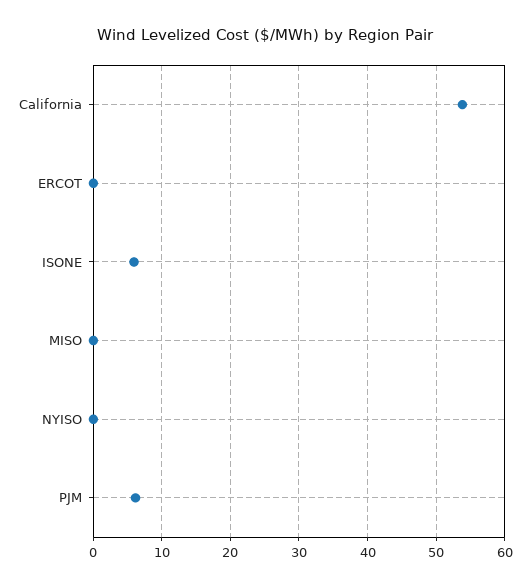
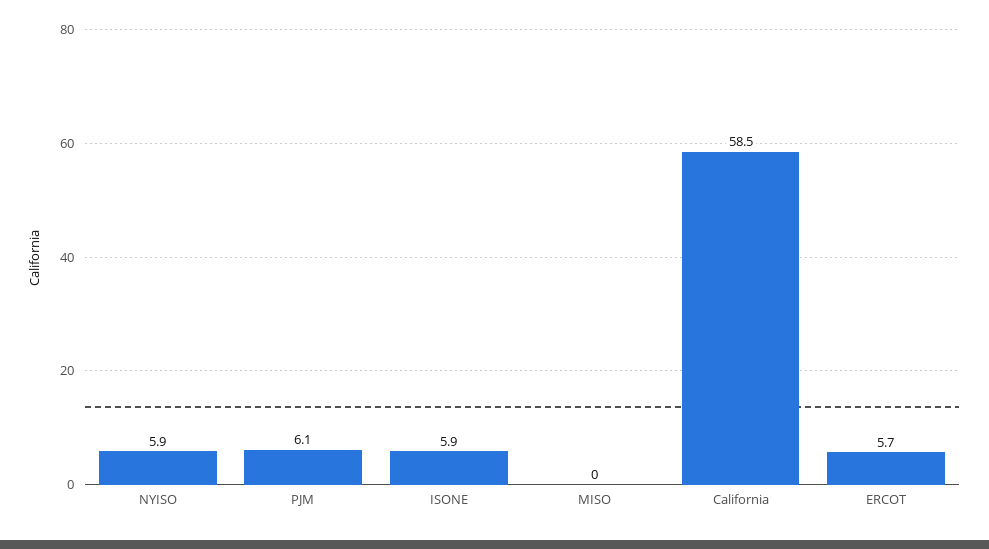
  {
-   "California": 54,
+   "California": 58.5,
-   "ERCOT": 0,
+   "ERCOT": 5.7,
    "ISONE": 5.9,
    "MISO": 0,
-   "NYISO": 0,
+   "NYISO": 5.9,
    "PJM": 6.1
  }

